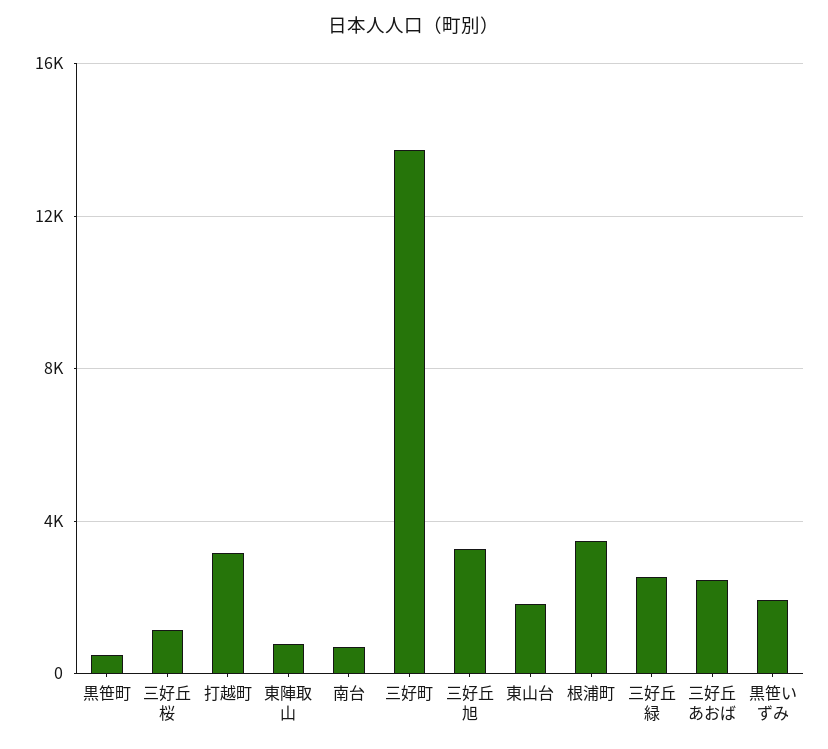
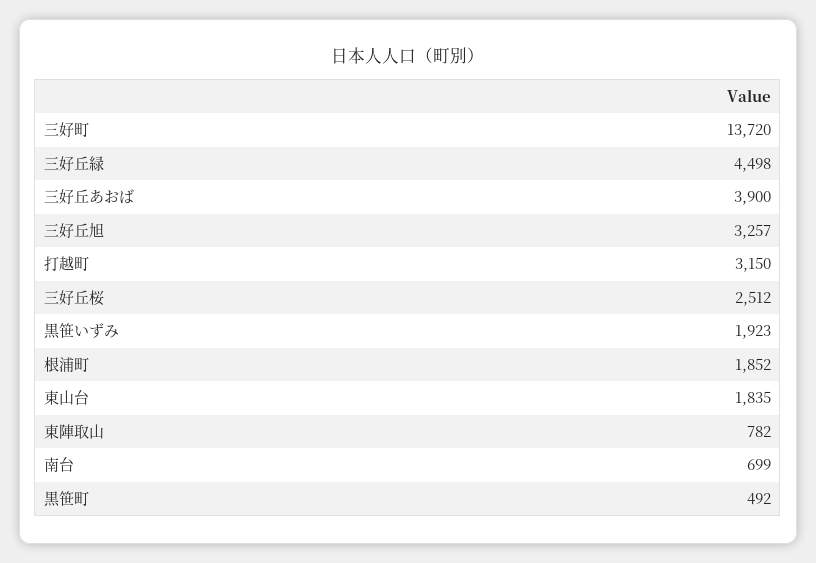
  {
    "黒笹町": 492,
-   "三好丘桜": 1000,
+   "三好丘桜": 2512,
    "打越町": 3150,
    "東陣取山": 782,
    "南台": 699,
    "三好町": 13720,
    "三好丘旭": 3257,
    "東山台": 1835,
-   "根浦町": 3500,
+   "根浦町": 1852,
-   "三好丘緑": 2500,
+   "三好丘緑": 4498,
-   "三好丘あおば": 2500,
+   "三好丘あおば": 3900,
    "黒笹いずみ": 1923
  }

